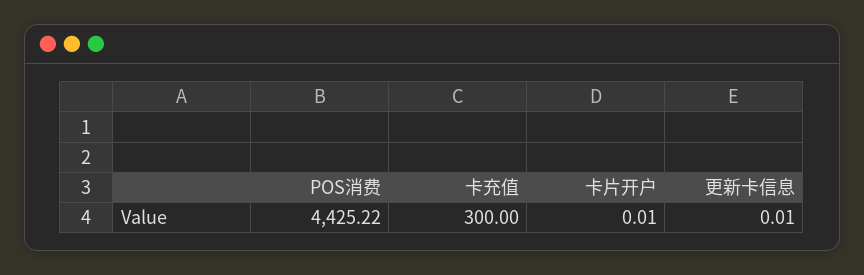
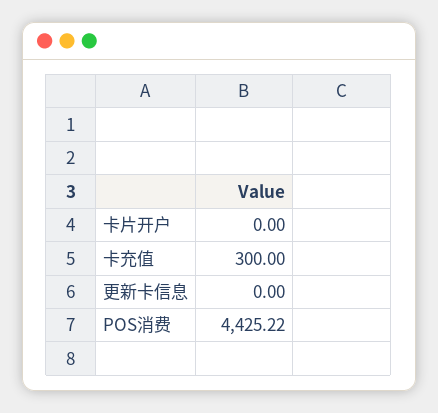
  {
    "POS消费": 4425.22,
    "卡充值": 300,
-   "卡片开户": 0.01,
+   "卡片开户": 0,
-   "更新卡信息": 0.01
+   "更新卡信息": 0
  }

